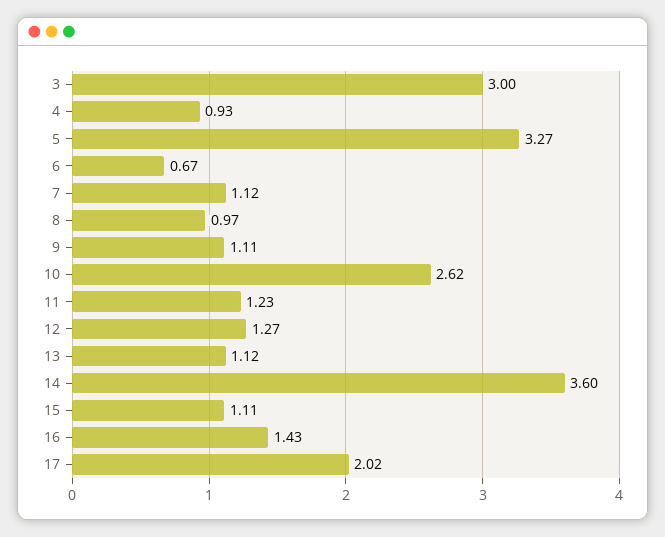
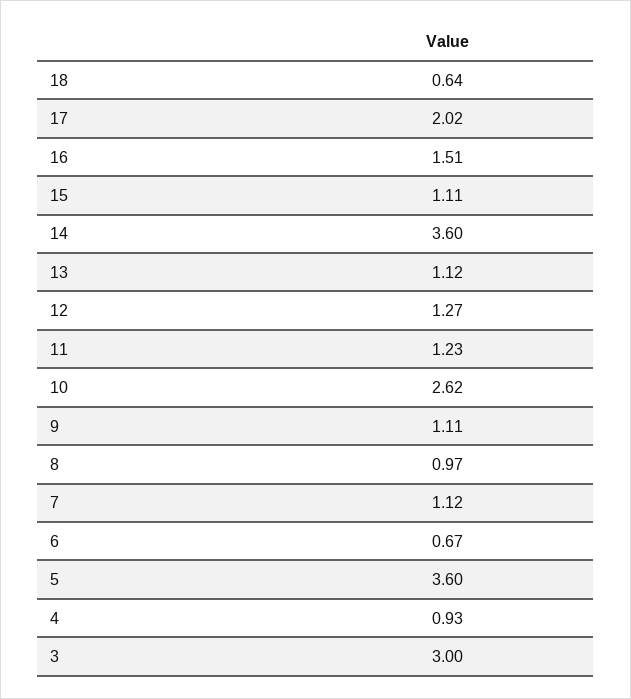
  {
    "3": 3,
    "4": 0.93,
-   "5": 3.27,
+   "5": 3.6,
    "6": 0.67,
    "7": 1.12,
    "8": 0.97,
    "9": 1.11,
    "10": 2.62,
    "11": 1.23,
    "12": 1.27,
    "13": 1.12,
    "14": 3.6,
    "15": 1.11,
-   "16": 1.43,
+   "16": 1.51,
-   "17": 2.02
+   "17": 2.02,
+   "18": 0.64
  }

